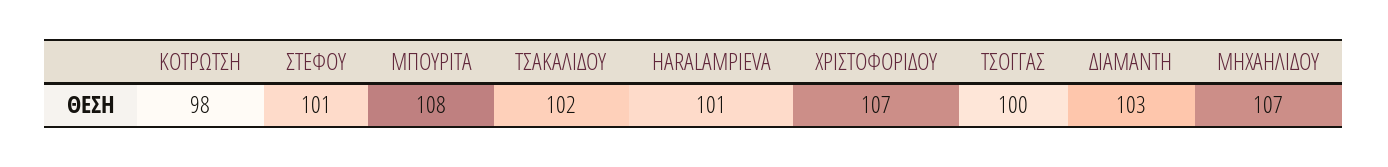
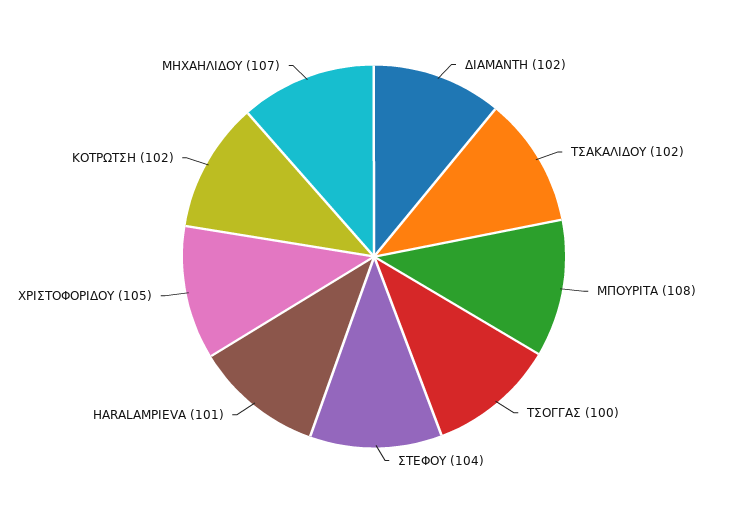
  {
-   "ΚΟΤΡΩΤΣΗ": 98,
+   "ΚΟΤΡΩΤΣΗ": 102,
-   "ΣΤΕΦΟΥ": 101,
+   "ΣΤΕΦΟΥ": 104,
    "ΜΠΟΥΡΙΤΑ": 108,
    "ΤΣΑΚΑΛΙΔΟΥ": 102,
    "HARALAMPIEVA": 101,
-   "ΧΡΙΣΤΟΦΟΡΙΔΟΥ": 107,
+   "ΧΡΙΣΤΟΦΟΡΙΔΟΥ": 105,
    "ΤΣΟΓΓΑΣ": 100,
-   "ΔΙΑΜΑΝΤΗ": 103,
+   "ΔΙΑΜΑΝΤΗ": 102,
    "ΜΗΧΑΗΛΙΔΟΥ": 107
  }

